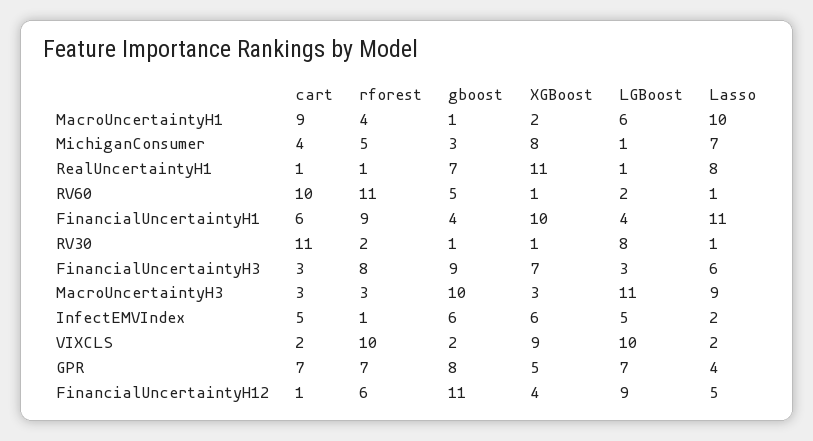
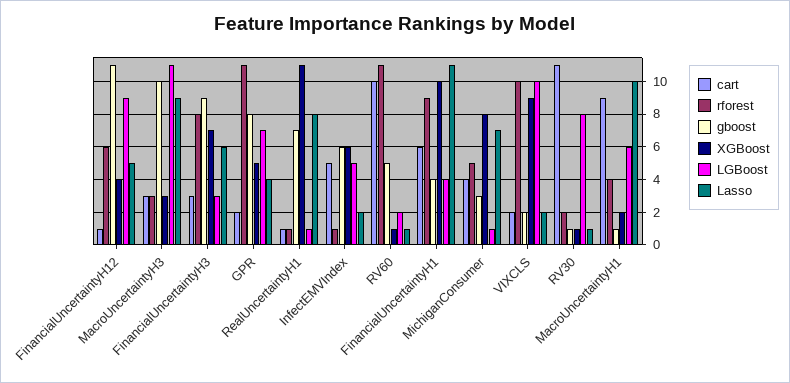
  {
    "cart": {
      "MacroUncertaintyH1": 9,
      "MichiganConsumer": 4,
      "RealUncertaintyH1": 1,
      "RV60": 10,
      "FinancialUncertaintyH1": 6,
      "RV30": 11,
      "FinancialUncertaintyH3": 3,
      "MacroUncertaintyH3": 3,
      "InfectEMVIndex": 5,
      "VIXCLS": 2,
-     "GPR": 7,
+     "GPR": 2,
      "FinancialUncertaintyH12": 1
    },
    "rforest": {
      "MacroUncertaintyH1": 4,
      "MichiganConsumer": 5,
      "RealUncertaintyH1": 1,
      "RV60": 11,
      "FinancialUncertaintyH1": 9,
      "RV30": 2,
      "FinancialUncertaintyH3": 8,
      "MacroUncertaintyH3": 3,
      "InfectEMVIndex": 1,
      "VIXCLS": 10,
-     "GPR": 7,
+     "GPR": 11,
      "FinancialUncertaintyH12": 6
    },
    "gboost": {
      "MacroUncertaintyH1": 1,
      "MichiganConsumer": 3,
      "RealUncertaintyH1": 7,
      "RV60": 5,
      "FinancialUncertaintyH1": 4,
      "RV30": 1,
      "FinancialUncertaintyH3": 9,
      "MacroUncertaintyH3": 10,
      "InfectEMVIndex": 6,
      "VIXCLS": 2,
      "GPR": 8,
      "FinancialUncertaintyH12": 11
    },
    "XGBoost": {
      "MacroUncertaintyH1": 2,
      "MichiganConsumer": 8,
      "RealUncertaintyH1": 11,
      "RV60": 1,
      "FinancialUncertaintyH1": 10,
      "RV30": 1,
      "FinancialUncertaintyH3": 7,
      "MacroUncertaintyH3": 3,
      "InfectEMVIndex": 6,
      "VIXCLS": 9,
      "GPR": 5,
      "FinancialUncertaintyH12": 4
    },
    "LGBoost": {
      "MacroUncertaintyH1": 6,
      "MichiganConsumer": 1,
      "RealUncertaintyH1": 1,
      "RV60": 2,
      "FinancialUncertaintyH1": 4,
      "RV30": 8,
      "FinancialUncertaintyH3": 3,
      "MacroUncertaintyH3": 11,
      "InfectEMVIndex": 5,
      "VIXCLS": 10,
      "GPR": 7,
      "FinancialUncertaintyH12": 9
    },
    "Lasso": {
      "MacroUncertaintyH1": 10,
      "MichiganConsumer": 7,
      "RealUncertaintyH1": 8,
      "RV60": 1,
      "FinancialUncertaintyH1": 11,
      "RV30": 1,
      "FinancialUncertaintyH3": 6,
      "MacroUncertaintyH3": 9,
      "InfectEMVIndex": 2,
      "VIXCLS": 2,
      "GPR": 4,
      "FinancialUncertaintyH12": 5
    }
  }

